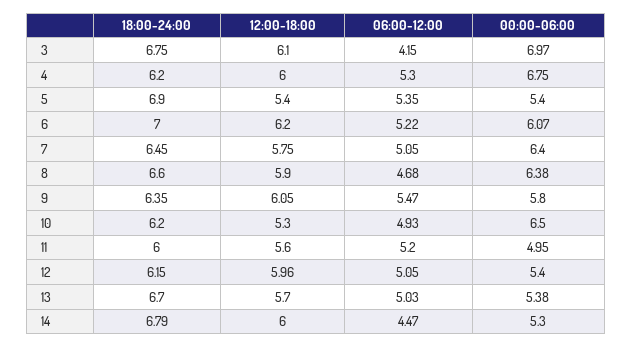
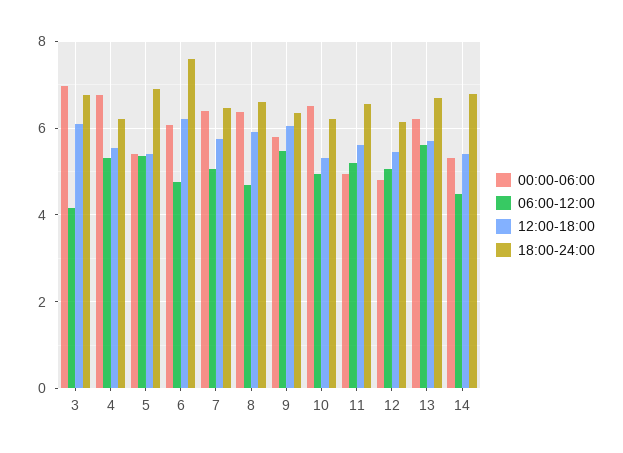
  {
    "18:00-24:00": {
      "3": 6.75,
      "4": 6.2,
      "5": 6.9,
-     "6": 7,
+     "6": 7.6,
      "7": 6.45,
      "8": 6.6,
      "9": 6.35,
      "10": 6.2,
-     "11": 6,
+     "11": 6.6,
      "12": 6.15,
      "13": 6.7,
      "14": 6.79
    },
    "12:00-18:00": {
      "3": 6.1,
-     "4": 6,
+     "4": 5.6,
      "5": 5.4,
      "6": 6.2,
      "7": 5.75,
      "8": 5.9,
      "9": 6.05,
      "10": 5.3,
      "11": 5.6,
-     "12": 5.96,
+     "12": 5.4,
      "13": 5.7,
-     "14": 6
+     "14": 5.4
    },
    "06:00-12:00": {
      "3": 4.15,
      "4": 5.3,
      "5": 5.35,
-     "6": 5.22,
+     "6": 4.8,
      "7": 5.05,
      "8": 4.68,
      "9": 5.47,
      "10": 4.93,
      "11": 5.2,
      "12": 5.05,
-     "13": 5.03,
+     "13": 5.6,
      "14": 4.47
    },
    "00:00-06:00": {
      "3": 6.97,
      "4": 6.75,
      "5": 5.4,
      "6": 6.07,
      "7": 6.4,
      "8": 6.38,
      "9": 5.8,
      "10": 6.5,
      "11": 4.95,
-     "12": 5.4,
+     "12": 4.8,
-     "13": 5.38,
+     "13": 6.2,
      "14": 5.3
    }
  }

